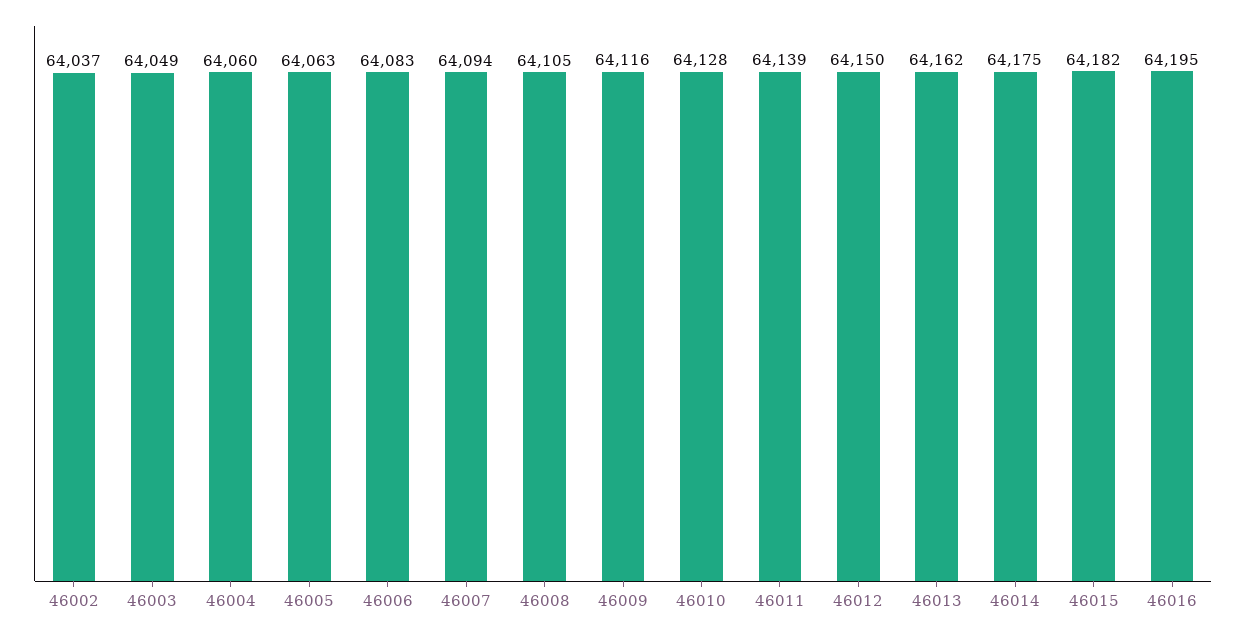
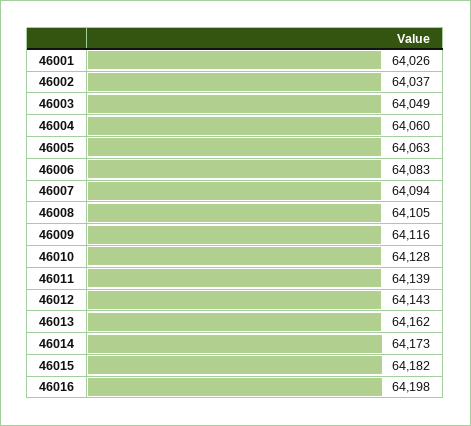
  {
    "46002": 64037,
    "46003": 64049,
    "46004": 64060,
    "46005": 64063,
    "46006": 64083,
    "46007": 64094,
    "46008": 64105,
    "46009": 64116,
    "46010": 64128,
    "46011": 64139,
-   "46012": 64150,
+   "46012": 64143,
    "46013": 64162,
-   "46014": 64175,
+   "46014": 64173,
    "46015": 64182,
-   "46016": 64195
+   "46016": 64198,
+   "46001": 64026
  }

